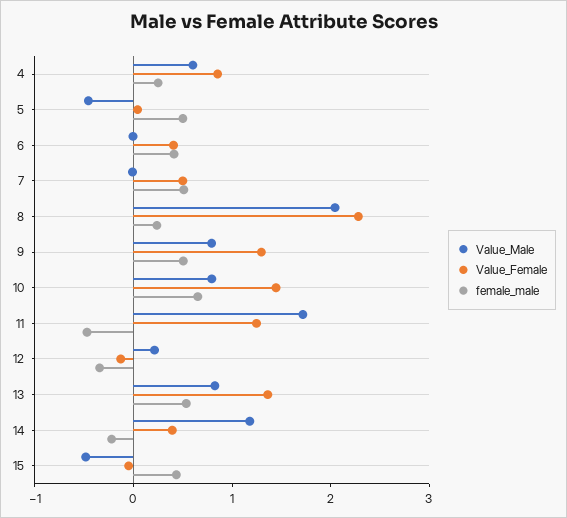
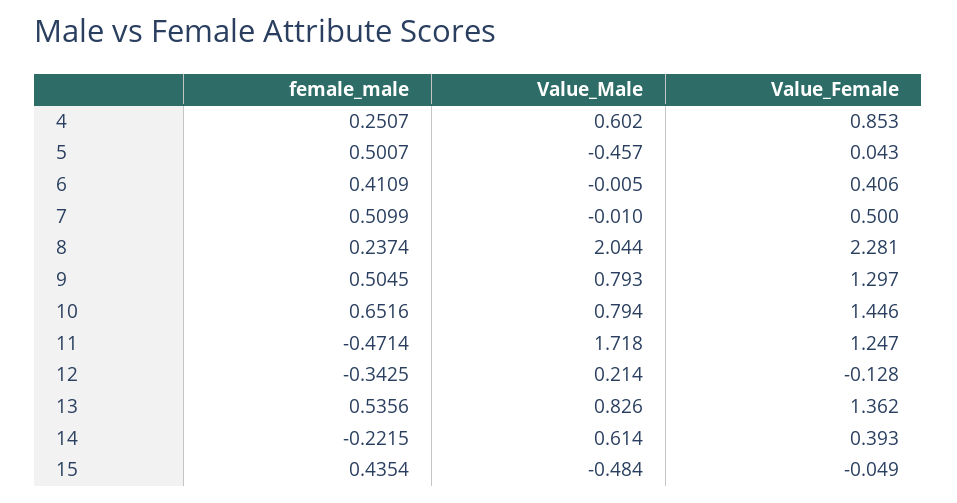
  {
    "Value_Male": {
      "4": 0.602,
      "5": -0.457,
      "6": -0.005,
      "7": -0.01,
      "8": 2.044,
      "9": 0.793,
      "10": 0.794,
      "11": 1.718,
      "12": 0.214,
      "13": 0.826,
-     "14": 1.2,
+     "14": 0.614,
      "15": -0.484
    },
    "Value_Female": {
      "4": 0.853,
      "5": 0.043,
      "6": 0.406,
      "7": 0.5,
      "8": 2.281,
      "9": 1.297,
      "10": 1.446,
      "11": 1.247,
      "12": -0.128,
      "13": 1.362,
      "14": 0.393,
      "15": -0.049
    },
    "female_male": {
      "4": 0.2507,
      "5": 0.5007,
      "6": 0.4109,
      "7": 0.5099,
      "8": 0.2374,
      "9": 0.5045,
      "10": 0.6516,
      "11": -0.4714,
      "12": -0.3425,
      "13": 0.5356,
      "14": -0.2215,
      "15": 0.4354
    }
  }

